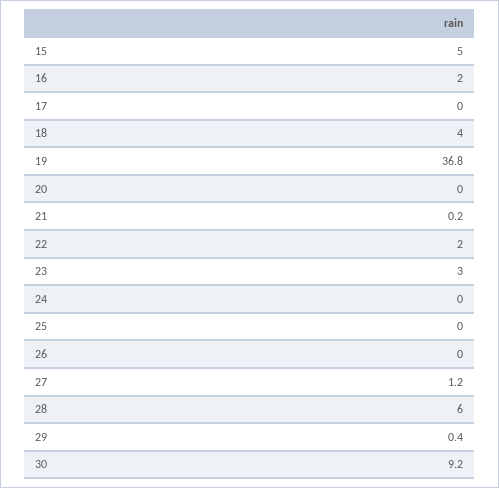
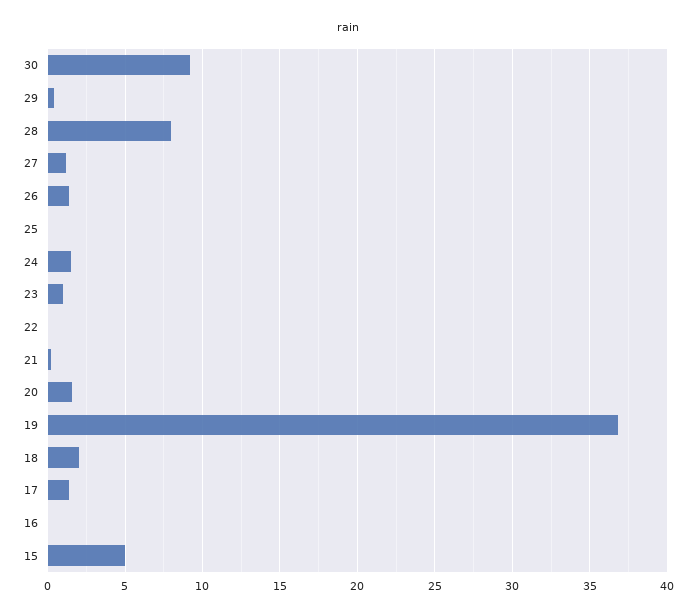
  {
    "15": 5,
-   "16": 2,
+   "16": 0,
-   "17": 0,
+   "17": 1.5,
-   "18": 4,
+   "18": 2,
    "19": 36.8,
-   "20": 0,
+   "20": 1.5,
    "21": 0.2,
-   "22": 2,
+   "22": 0,
-   "23": 3,
+   "23": 1,
-   "24": 0,
+   "24": 1.5,
    "25": 0,
-   "26": 0,
+   "26": 1.5,
    "27": 1.2,
-   "28": 6,
+   "28": 8,
    "29": 0.4,
    "30": 9.2
  }

